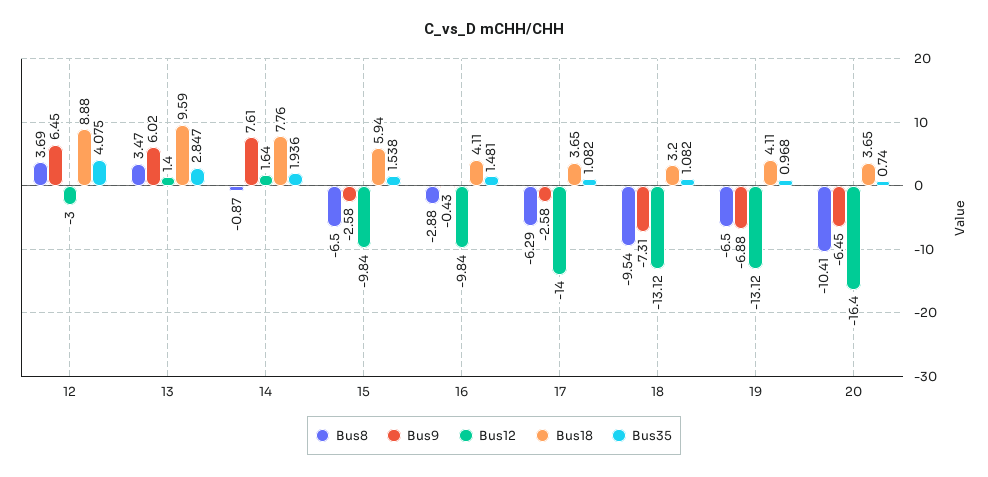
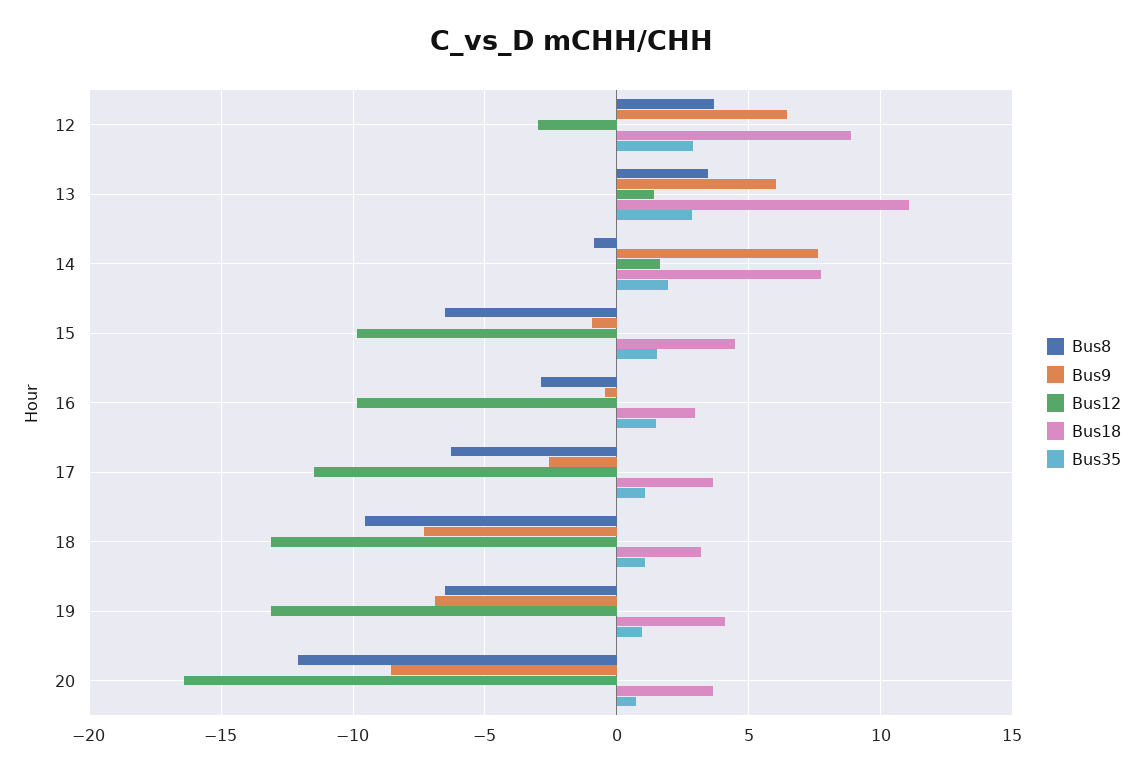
  {
    "Bus8": {
      "12": 3.69,
      "13": 3.47,
      "14": -0.87,
      "15": -6.5,
      "16": -2.88,
      "17": -6.29,
      "18": -9.54,
      "19": -6.5,
-     "20": -10.41
+     "20": -12
    },
    "Bus9": {
      "12": 6.45,
      "13": 6.02,
      "14": 7.61,
-     "15": -2.58,
+     "15": -1,
      "16": -0.43,
      "17": -2.58,
      "18": -7.31,
      "19": -6.88,
-     "20": -6.45
+     "20": -8.5
    },
    "Bus12": {
      "12": -3,
      "13": 1.4,
      "14": 1.64,
      "15": -9.84,
      "16": -9.84,
-     "17": -14,
+     "17": -11.5,
      "18": -13.12,
      "19": -13.12,
      "20": -16.4
    },
    "Bus18": {
      "12": 8.88,
-     "13": 9.59,
+     "13": 11,
      "14": 7.76,
-     "15": 5.94,
+     "15": 4.5,
-     "16": 4.11,
+     "16": 3,
      "17": 3.65,
      "18": 3.2,
      "19": 4.11,
      "20": 3.65
    },
    "Bus35": {
-     "12": 4.075,
+     "12": 3,
      "13": 2.847,
      "14": 1.936,
      "15": 1.538,
      "16": 1.481,
      "17": 1.082,
      "18": 1.082,
      "19": 0.968,
      "20": 0.74
    }
  }

